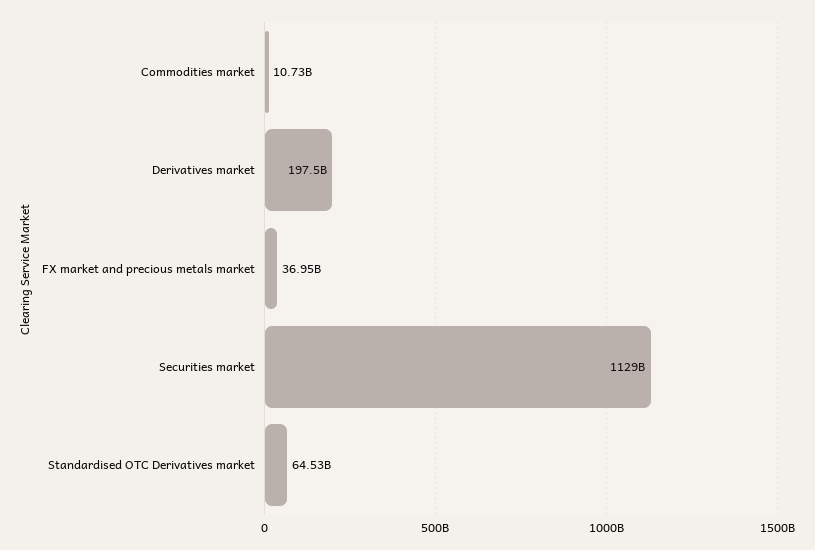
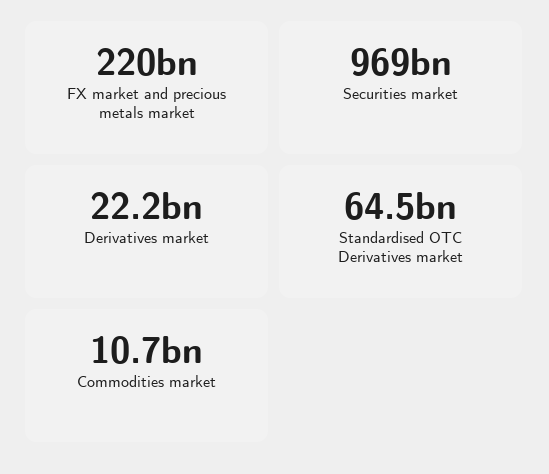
  {
    "Commodities market": 10730000000,
-   "Derivatives market": 197500000000,
+   "Derivatives market": 22200000000,
-   "FX market and precious metals market": 36950000000,
+   "FX market and precious metals market": 220000000000,
-   "Securities market": 1129000000000,
+   "Securities market": 969000000000,
    "Standardised OTC Derivatives market": 64530000000
  }

